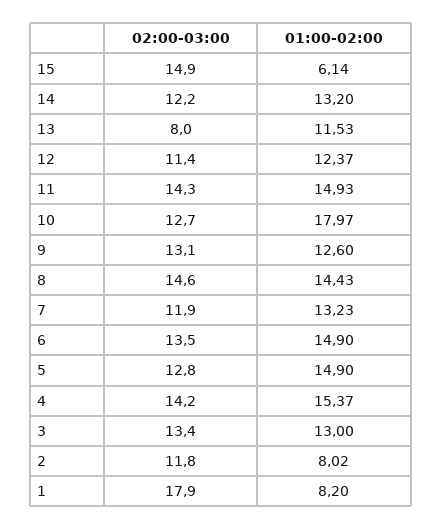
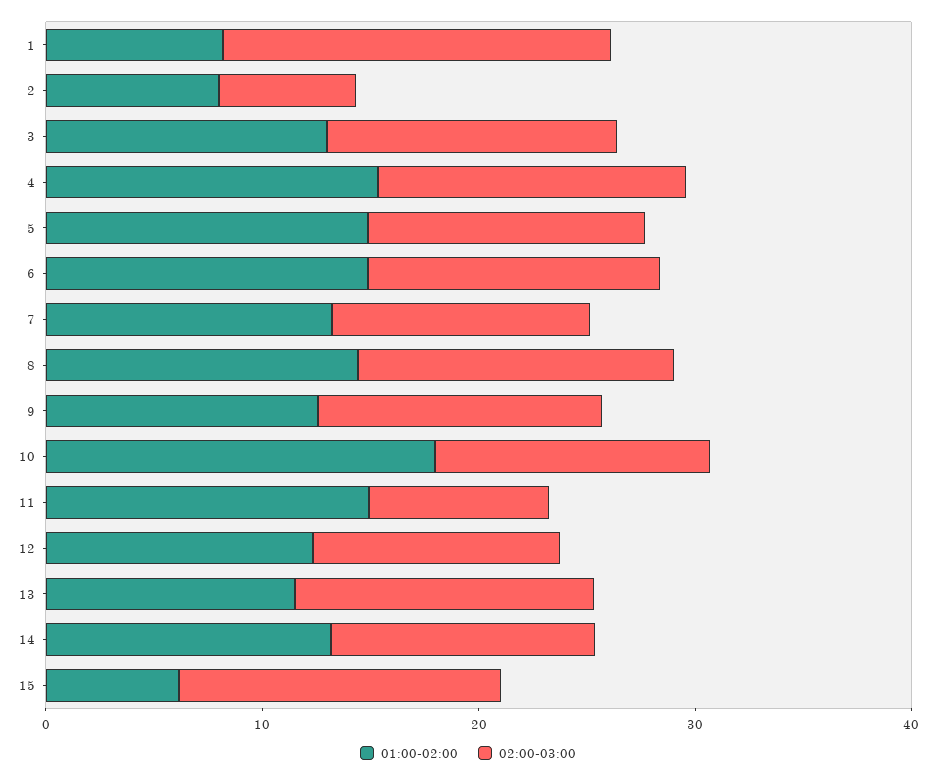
  {
    "02:00-03:00": {
      "15": 14.9,
      "14": 12.2,
-     "13": 8,
+     "13": 14,
      "12": 11.4,
-     "11": 14.3,
+     "11": 8,
      "10": 12.7,
      "9": 13.1,
      "8": 14.6,
      "7": 11.9,
      "6": 13.5,
      "5": 12.8,
      "4": 14.2,
      "3": 13.4,
-     "2": 11.8,
+     "2": 6,
      "1": 17.9
    },
    "01:00-02:00": {
      "15": 6.14,
      "14": 13.2,
      "13": 11.53,
      "12": 12.37,
      "11": 14.93,
      "10": 17.97,
      "9": 12.6,
      "8": 14.43,
      "7": 13.23,
      "6": 14.9,
      "5": 14.9,
      "4": 15.37,
      "3": 13,
      "2": 8.02,
      "1": 8.2
    }
  }

